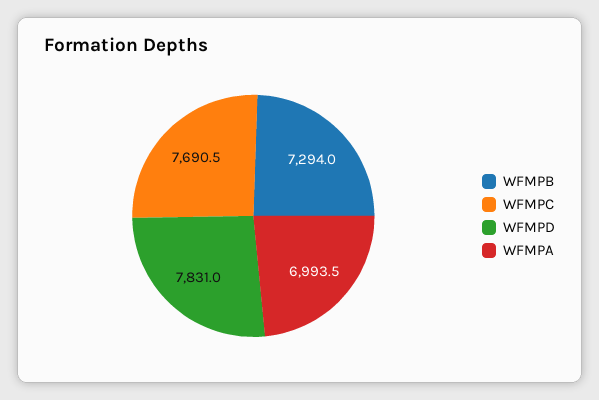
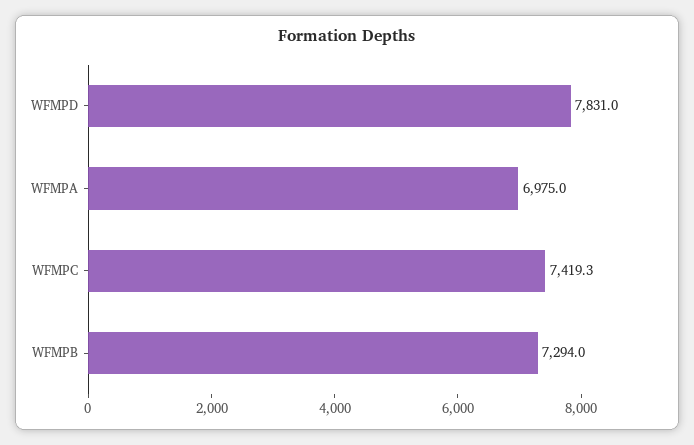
  {
    "WFMPB": 7294,
-   "WFMPC": 7690.5,
+   "WFMPC": 7419.3,
    "WFMPD": 7831,
-   "WFMPA": 6993.5
+   "WFMPA": 6975
  }

